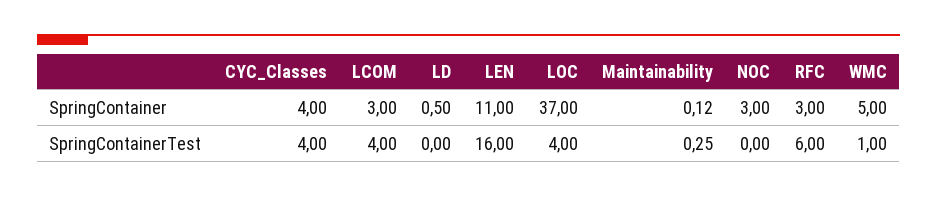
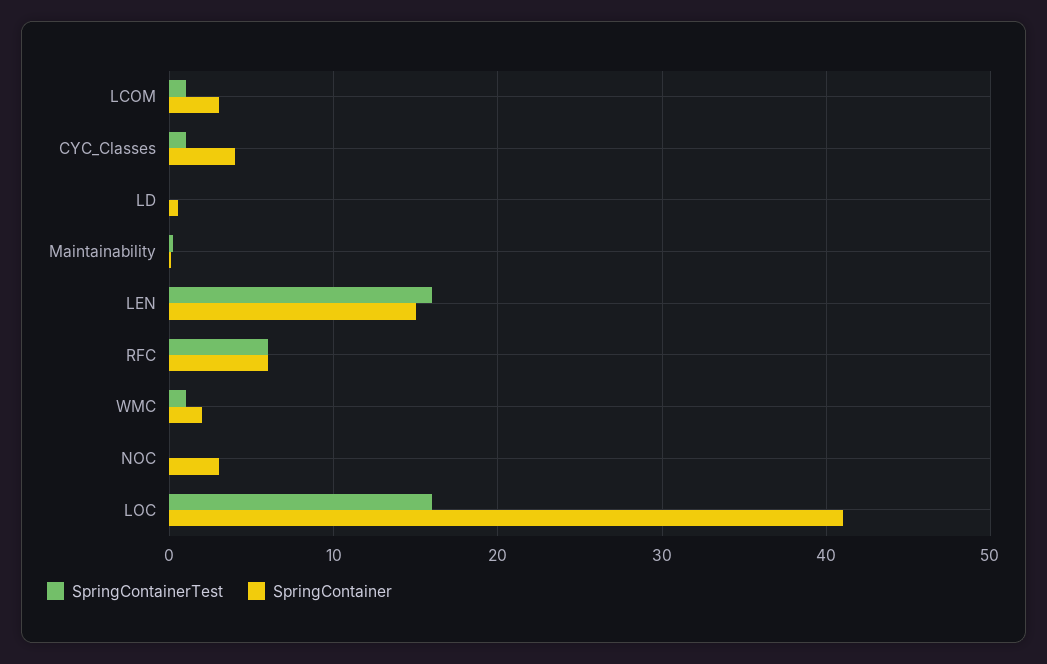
  {
    "SpringContainer": {
      "CYC_Classes": 4,
      "LCOM": 3,
      "LD": 0.5,
-     "LEN": 11,
+     "LEN": 15,
-     "LOC": 37,
+     "LOC": 41,
      "Maintainability": 0.12,
      "NOC": 3,
-     "RFC": 3,
+     "RFC": 6,
-     "WMC": 5
+     "WMC": 2
    },
    "SpringContainerTest": {
-     "CYC_Classes": 4,
+     "CYC_Classes": 1,
-     "LCOM": 4,
+     "LCOM": 1,
      "LD": 0,
      "LEN": 16,
-     "LOC": 4,
+     "LOC": 16,
      "Maintainability": 0.25,
      "NOC": 0,
      "RFC": 6,
      "WMC": 1
    }
  }

